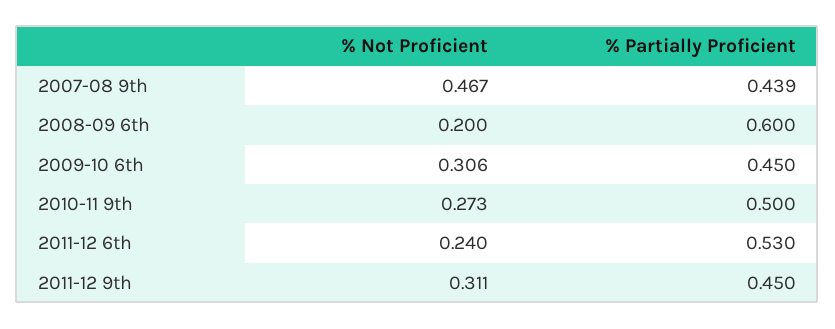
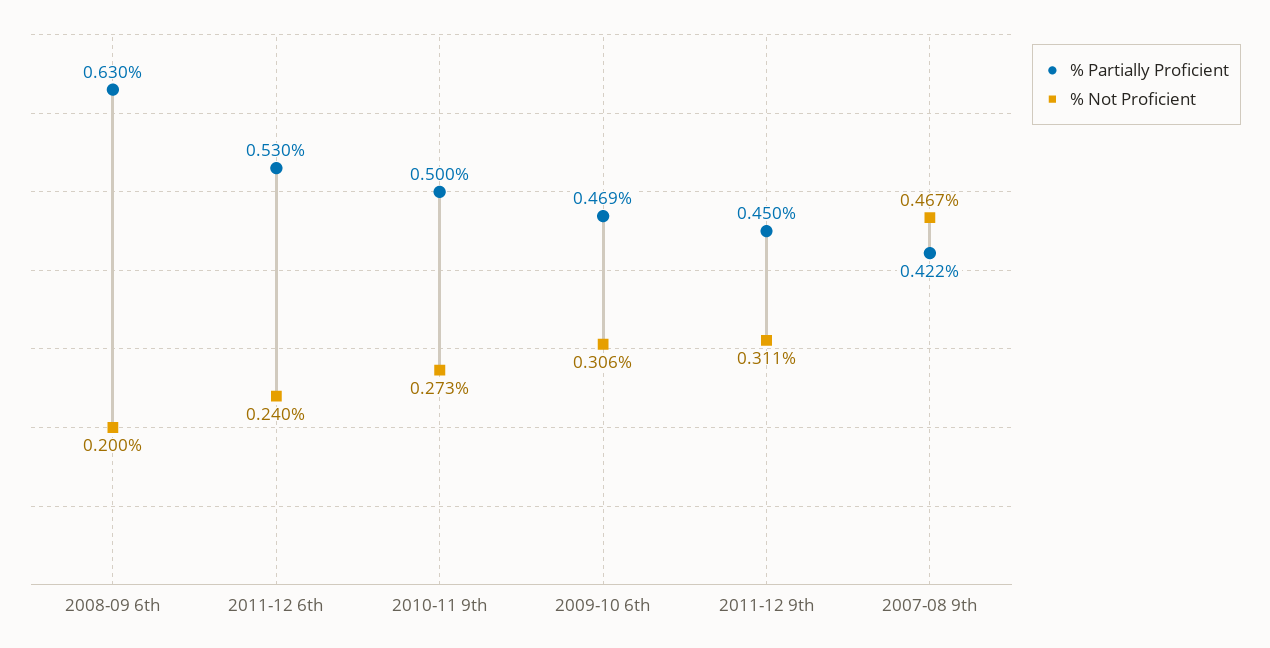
  {
    "% Not Proficient": {
      "2007-08 9th": 0.467,
      "2008-09 6th": 0.2,
      "2009-10 6th": 0.306,
      "2010-11 9th": 0.273,
      "2011-12 6th": 0.24,
      "2011-12 9th": 0.311
    },
    "% Partially Proficient": {
-     "2007-08 9th": 0.439,
+     "2007-08 9th": 0.422,
-     "2008-09 6th": 0.6,
+     "2008-09 6th": 0.63,
-     "2009-10 6th": 0.45,
+     "2009-10 6th": 0.469,
      "2010-11 9th": 0.5,
      "2011-12 6th": 0.53,
      "2011-12 9th": 0.45
    }
  }

